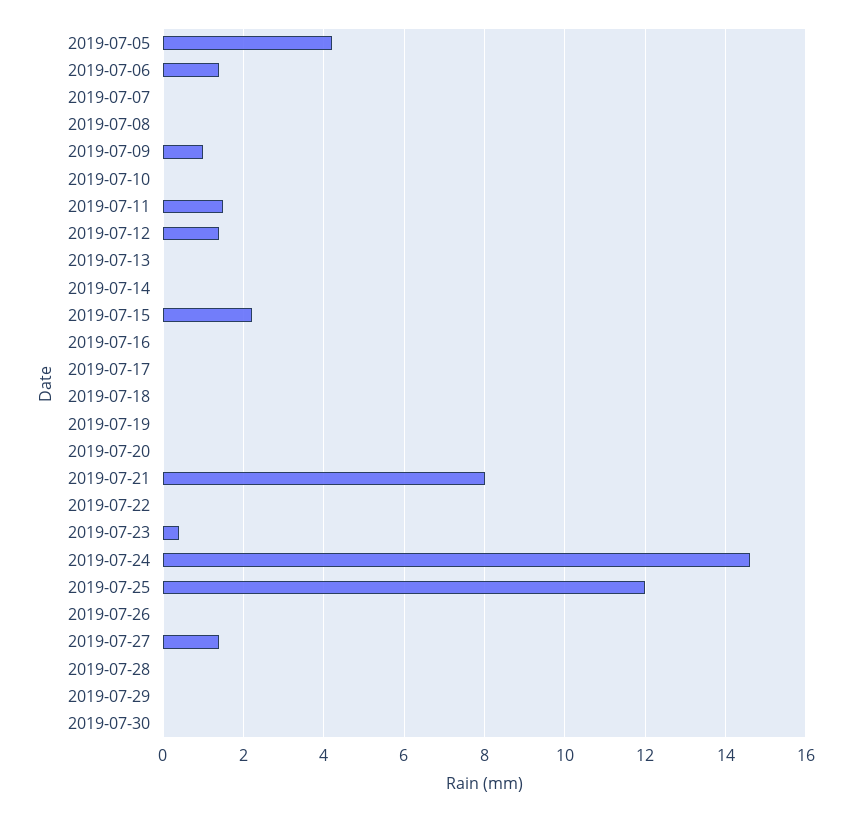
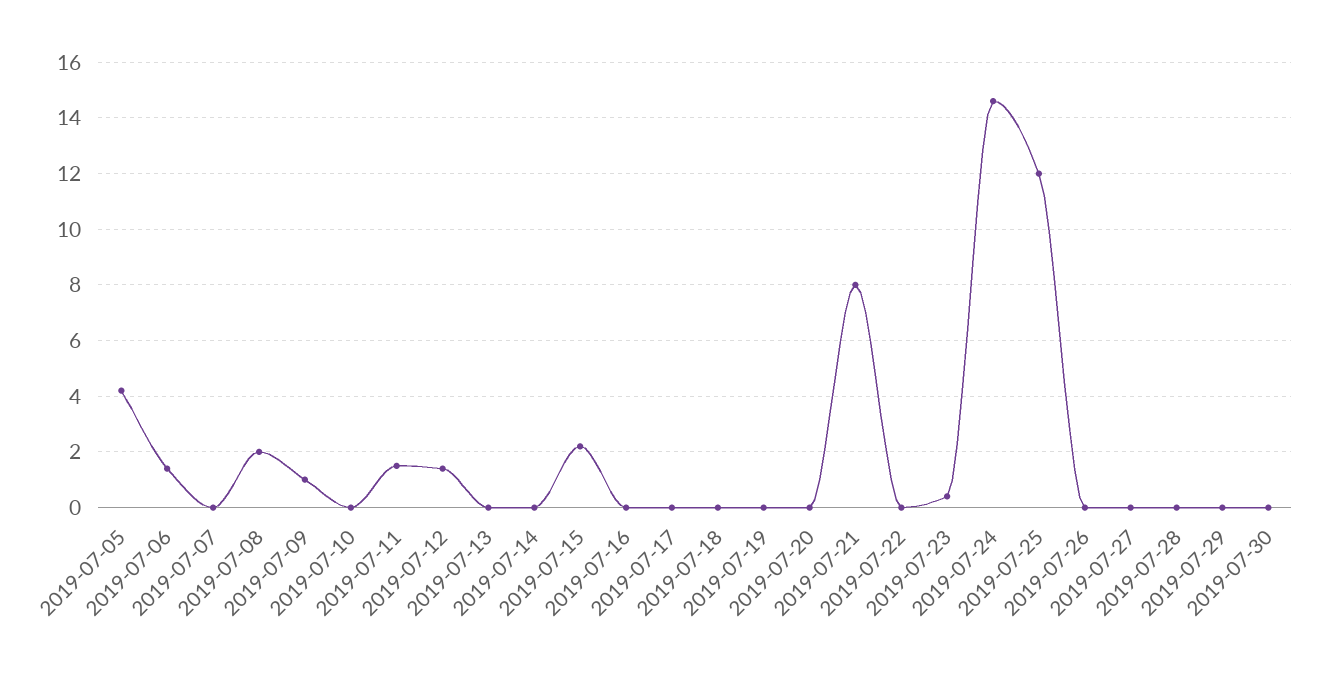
  {
    "2019-07-05": 4,
    "2019-07-06": 1.5,
    "2019-07-07": 0,
-   "2019-07-08": 0,
+   "2019-07-08": 2,
    "2019-07-09": 1,
    "2019-07-10": 0,
    "2019-07-11": 1.5,
    "2019-07-12": 1.5,
    "2019-07-13": 0,
    "2019-07-14": 0,
    "2019-07-15": 2,
    "2019-07-16": 0,
    "2019-07-17": 0,
    "2019-07-18": 0,
    "2019-07-19": 0,
    "2019-07-20": 0,
    "2019-07-21": 8,
    "2019-07-22": 0,
    "2019-07-23": 0.5,
    "2019-07-24": 14.5,
    "2019-07-25": 12,
    "2019-07-26": 0,
-   "2019-07-27": 1.5,
+   "2019-07-27": 0,
    "2019-07-28": 0,
    "2019-07-29": 0,
    "2019-07-30": 0
  }

